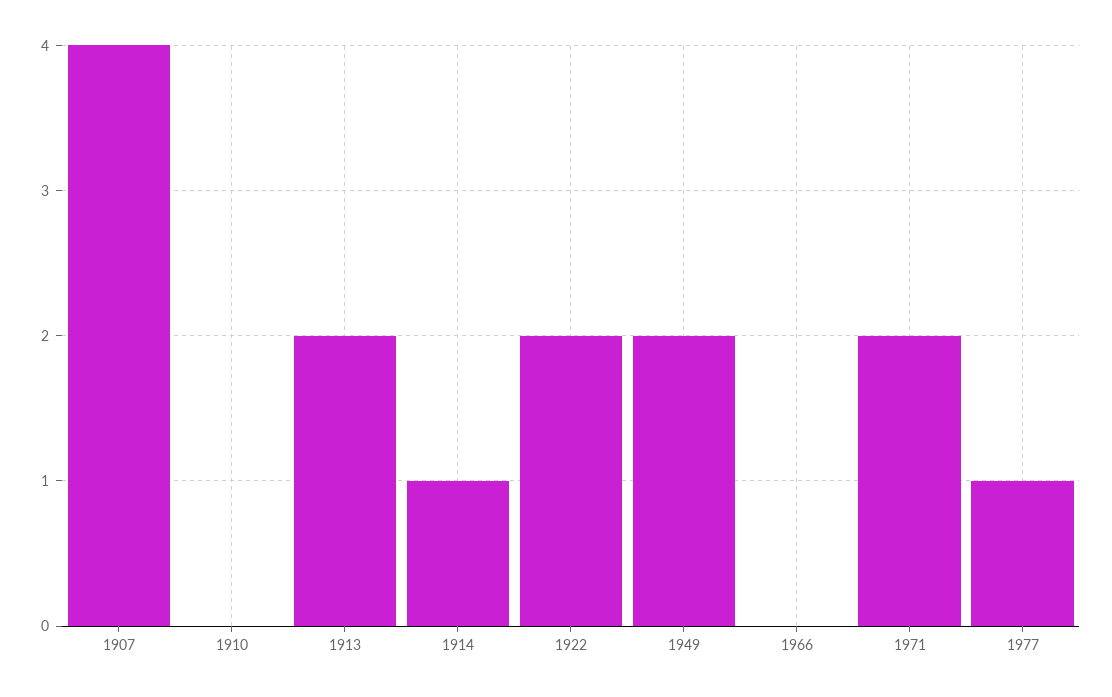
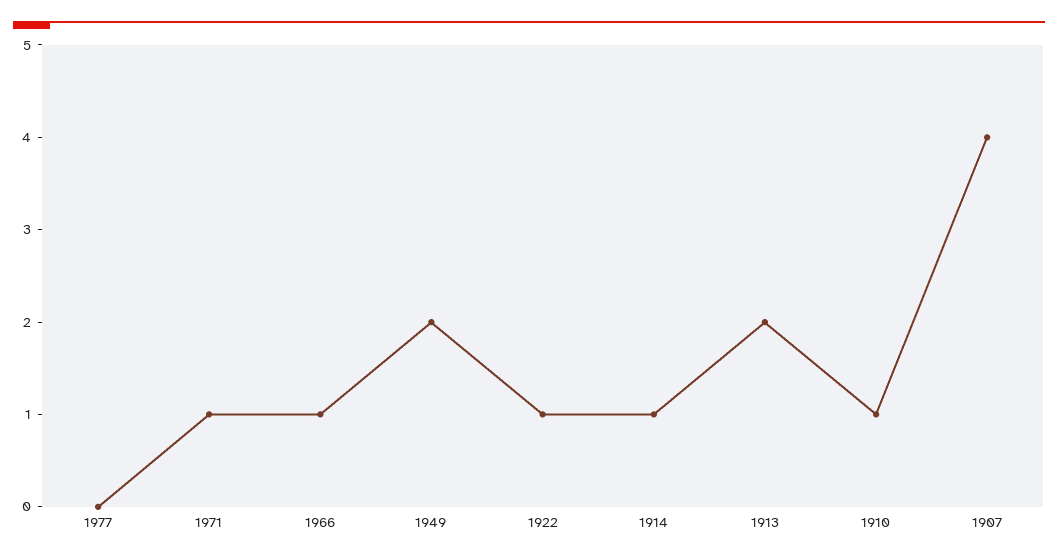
  {
    "1907": 4,
-   "1910": 0,
+   "1910": 1,
    "1913": 2,
    "1914": 1,
-   "1922": 2,
+   "1922": 1,
    "1949": 2,
-   "1966": 0,
+   "1966": 1,
-   "1971": 2,
+   "1971": 1,
-   "1977": 1
+   "1977": 0
  }

